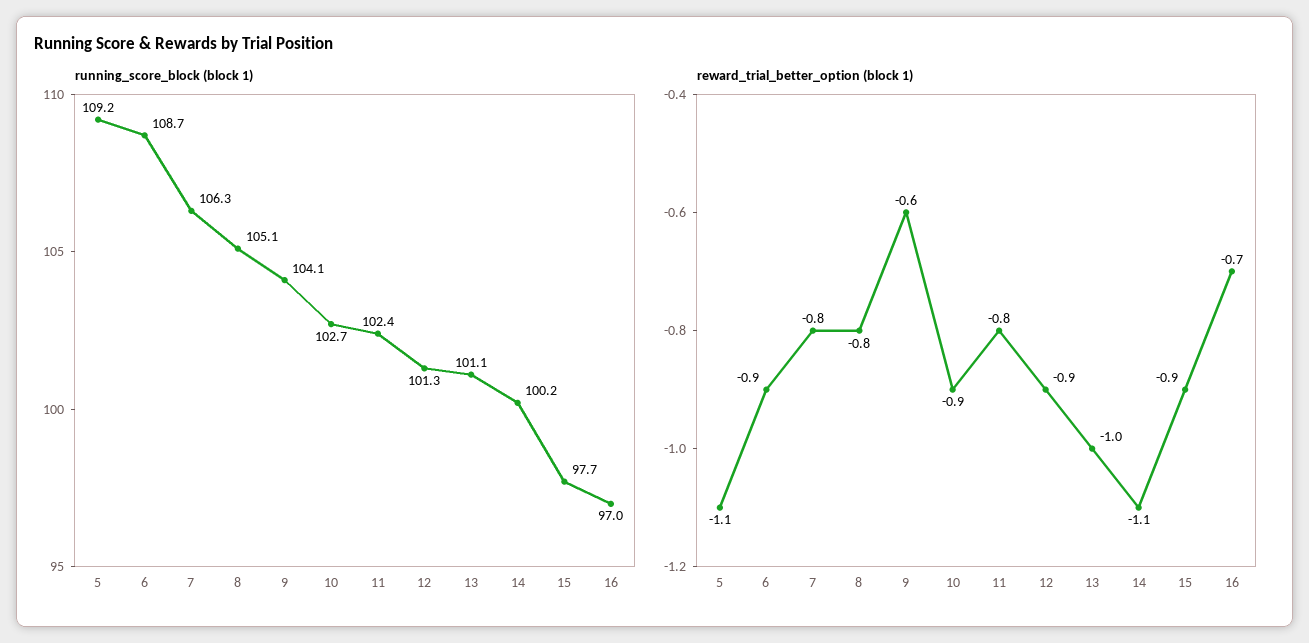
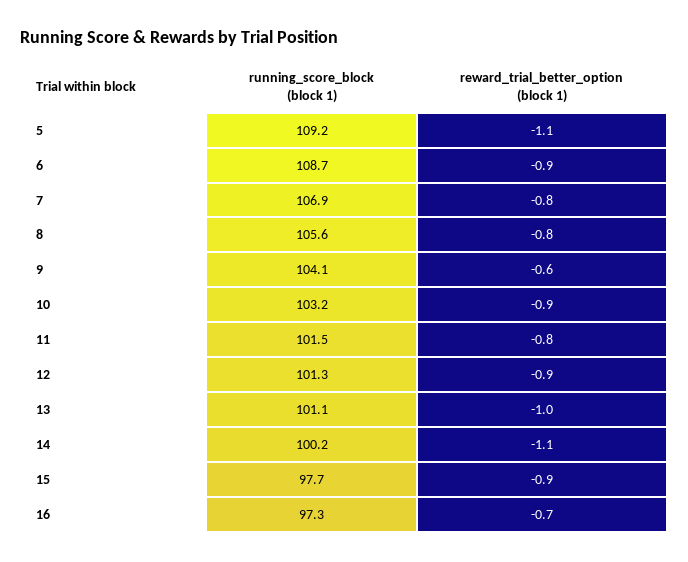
  {
    "running_score_block (block 1)": {
      "5": 109.2,
      "6": 108.7,
-     "7": 106.3,
+     "7": 106.9,
-     "8": 105.1,
+     "8": 105.6,
      "9": 104.1,
-     "10": 102.7,
+     "10": 103.2,
-     "11": 102.4,
+     "11": 101.5,
      "12": 101.3,
      "13": 101.1,
      "14": 100.2,
      "15": 97.7,
-     "16": 97
+     "16": 97.3
    },
    "reward_trial_better_option (block 1)": {
      "5": -1.1,
      "6": -0.9,
      "7": -0.8,
      "8": -0.8,
      "9": -0.6,
      "10": -0.9,
      "11": -0.8,
      "12": -0.9,
      "13": -1,
      "14": -1.1,
      "15": -0.9,
      "16": -0.7
    }
  }

